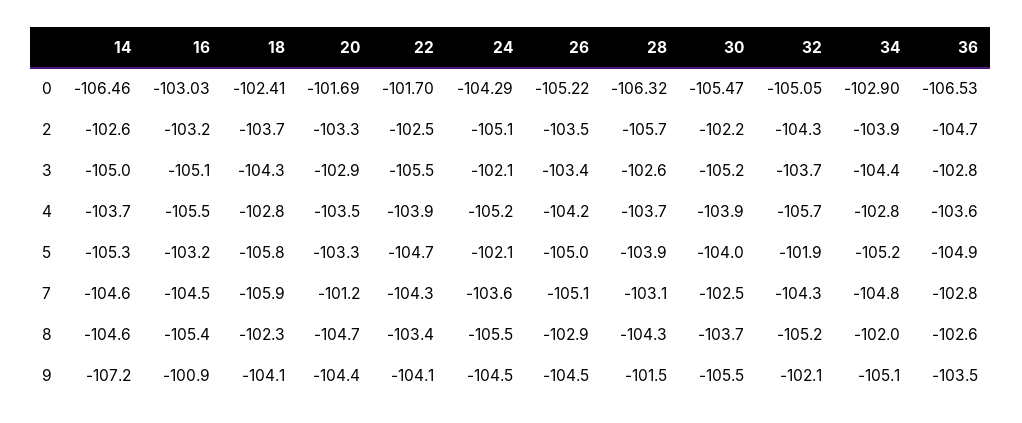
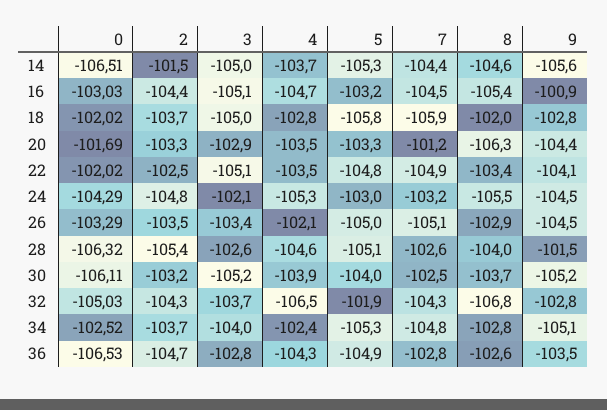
  {
    "14": {
-     "0": -106.46,
+     "0": -106.51,
-     "2": -102.6,
+     "2": -101.5,
      "3": -105,
      "4": -103.7,
      "5": -105.3,
-     "7": -104.6,
+     "7": -104.4,
      "8": -104.6,
-     "9": -107.2
+     "9": -105.6
    },
    "16": {
      "0": -103.03,
-     "2": -103.2,
+     "2": -104.4,
      "3": -105.1,
-     "4": -105.5,
+     "4": -104.7,
      "5": -103.2,
      "7": -104.5,
      "8": -105.4,
      "9": -100.9
    },
    "18": {
-     "0": -102.41,
+     "0": -102.02,
      "2": -103.7,
-     "3": -104.3,
+     "3": -105,
      "4": -102.8,
      "5": -105.8,
      "7": -105.9,
-     "8": -102.3,
+     "8": -102,
-     "9": -104.1
+     "9": -102.8
    },
    "20": {
      "0": -101.69,
      "2": -103.3,
      "3": -102.9,
      "4": -103.5,
      "5": -103.3,
      "7": -101.2,
-     "8": -104.7,
+     "8": -106.3,
      "9": -104.4
    },
    "22": {
-     "0": -101.7,
+     "0": -102.02,
      "2": -102.5,
-     "3": -105.5,
+     "3": -105.1,
-     "4": -103.9,
+     "4": -103.5,
-     "5": -104.7,
+     "5": -104.8,
-     "7": -104.3,
+     "7": -104.9,
      "8": -103.4,
      "9": -104.1
    },
    "24": {
      "0": -104.29,
-     "2": -105.1,
+     "2": -104.8,
      "3": -102.1,
-     "4": -105.2,
+     "4": -105.3,
-     "5": -102.1,
+     "5": -103,
-     "7": -103.6,
+     "7": -103.2,
      "8": -105.5,
      "9": -104.5
    },
    "26": {
-     "0": -105.22,
+     "0": -103.29,
      "2": -103.5,
      "3": -103.4,
-     "4": -104.2,
+     "4": -102.1,
      "5": -105,
      "7": -105.1,
      "8": -102.9,
      "9": -104.5
    },
    "28": {
      "0": -106.32,
-     "2": -105.7,
+     "2": -105.4,
      "3": -102.6,
-     "4": -103.7,
+     "4": -104.6,
-     "5": -103.9,
+     "5": -105.1,
-     "7": -103.1,
+     "7": -102.6,
-     "8": -104.3,
+     "8": -104,
      "9": -101.5
    },
    "30": {
-     "0": -105.47,
+     "0": -106.11,
-     "2": -102.2,
+     "2": -103.2,
      "3": -105.2,
      "4": -103.9,
      "5": -104,
      "7": -102.5,
      "8": -103.7,
-     "9": -105.5
+     "9": -105.2
    },
    "32": {
-     "0": -105.05,
+     "0": -105.03,
      "2": -104.3,
      "3": -103.7,
-     "4": -105.7,
+     "4": -106.5,
      "5": -101.9,
      "7": -104.3,
-     "8": -105.2,
+     "8": -106.8,
-     "9": -102.1
+     "9": -102.8
    },
    "34": {
-     "0": -102.9,
+     "0": -102.52,
-     "2": -103.9,
+     "2": -103.7,
-     "3": -104.4,
+     "3": -104,
-     "4": -102.8,
+     "4": -102.4,
-     "5": -105.2,
+     "5": -105.3,
      "7": -104.8,
-     "8": -102,
+     "8": -102.8,
      "9": -105.1
    },
    "36": {
      "0": -106.53,
      "2": -104.7,
      "3": -102.8,
-     "4": -103.6,
+     "4": -104.3,
      "5": -104.9,
      "7": -102.8,
      "8": -102.6,
      "9": -103.5
    }
  }

